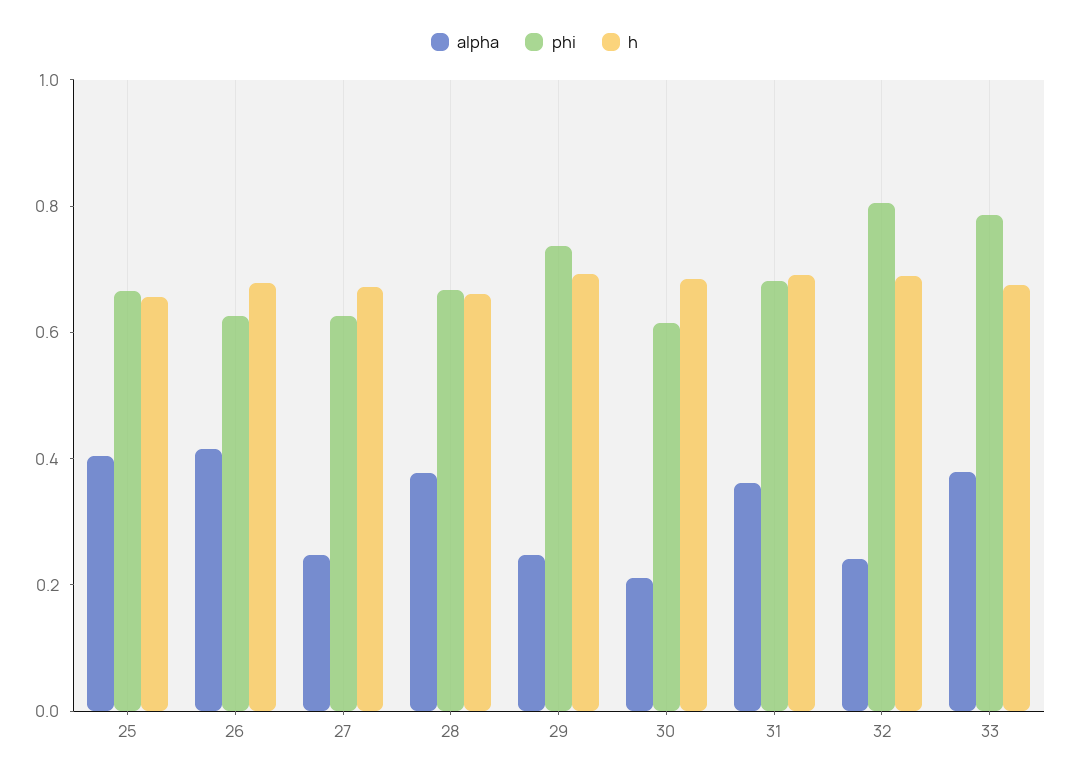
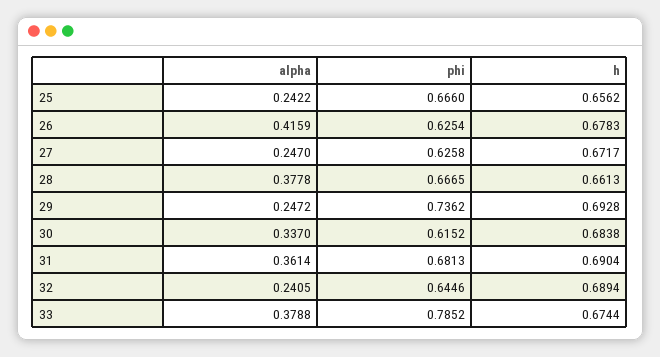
  {
    "alpha": {
-     "25": 0.4,
+     "25": 0.2422,
      "26": 0.4159,
      "27": 0.247,
      "28": 0.3778,
      "29": 0.2472,
-     "30": 0.2,
+     "30": 0.337,
      "31": 0.3614,
      "32": 0.2405,
      "33": 0.3788
    },
    "phi": {
      "25": 0.666,
      "26": 0.6254,
      "27": 0.6258,
      "28": 0.6665,
      "29": 0.7362,
      "30": 0.6152,
      "31": 0.6813,
-     "32": 0.8,
+     "32": 0.6446,
      "33": 0.7852
    },
    "h": {
      "25": 0.6562,
      "26": 0.6783,
      "27": 0.6717,
      "28": 0.6613,
      "29": 0.6928,
      "30": 0.6838,
      "31": 0.6904,
      "32": 0.6894,
      "33": 0.6744
    }
  }

